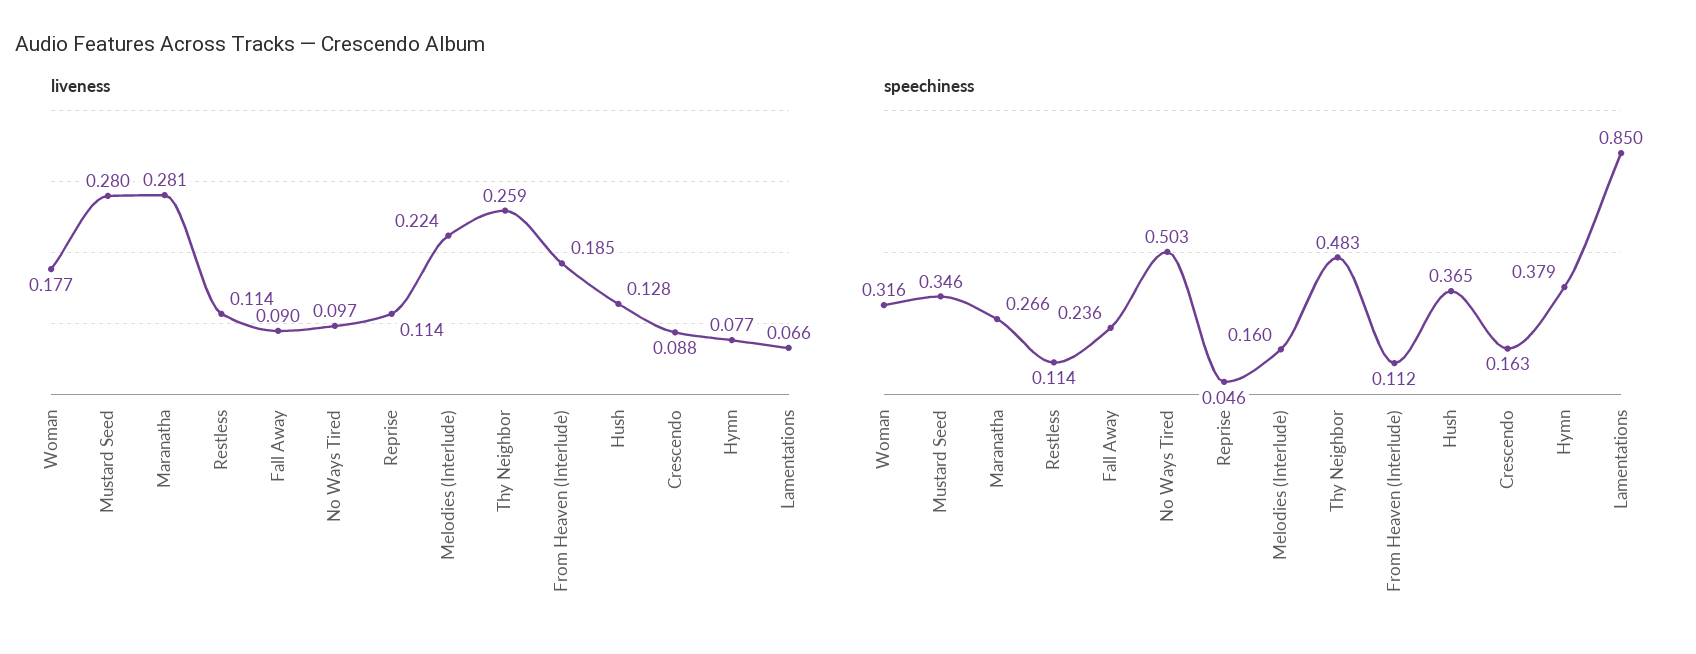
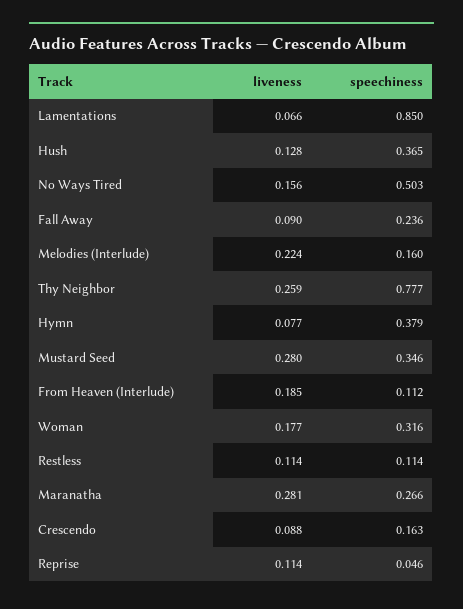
  {
    "liveness": {
      "Woman": 0.177,
      "Mustard Seed": 0.28,
      "Maranatha": 0.281,
      "Restless": 0.114,
      "Fall Away": 0.09,
-     "No Ways Tired": 0.097,
+     "No Ways Tired": 0.156,
      "Reprise": 0.114,
      "Melodies (Interlude)": 0.224,
      "Thy Neighbor": 0.259,
      "From Heaven (Interlude)": 0.185,
      "Hush": 0.128,
      "Crescendo": 0.088,
      "Hymn": 0.077,
      "Lamentations": 0.066
    },
    "speechiness": {
      "Woman": 0.316,
      "Mustard Seed": 0.346,
      "Maranatha": 0.266,
      "Restless": 0.114,
      "Fall Away": 0.236,
      "No Ways Tired": 0.503,
      "Reprise": 0.046,
      "Melodies (Interlude)": 0.16,
-     "Thy Neighbor": 0.483,
+     "Thy Neighbor": 0.777,
      "From Heaven (Interlude)": 0.112,
      "Hush": 0.365,
      "Crescendo": 0.163,
      "Hymn": 0.379,
      "Lamentations": 0.85
    }
  }

